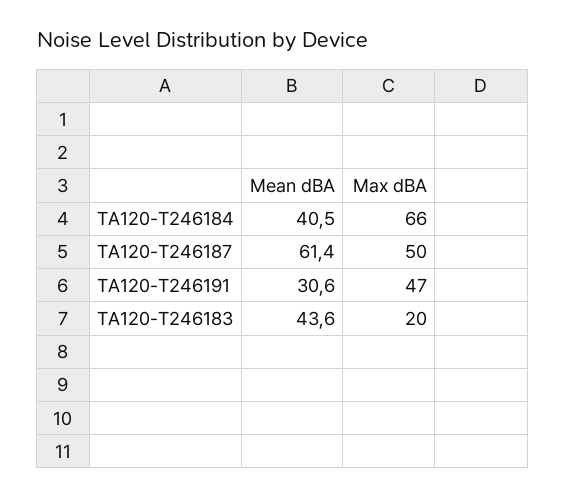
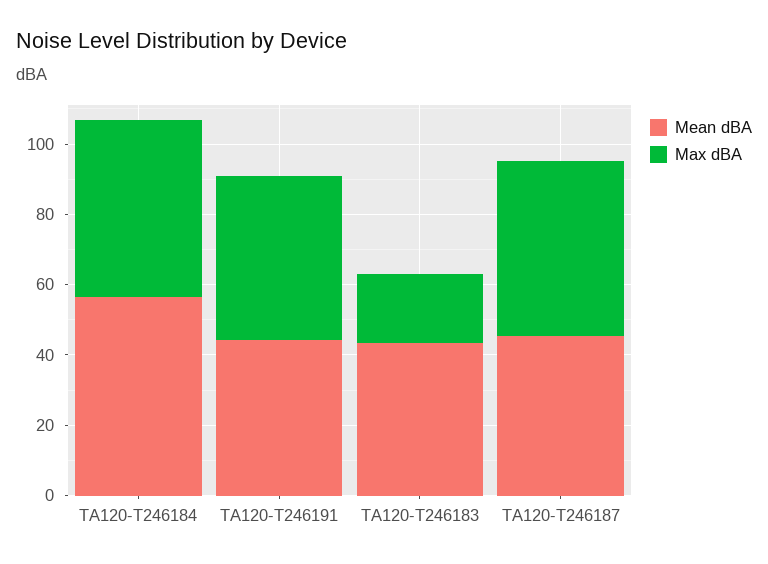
  {
    "Mean dBA": {
-     "TA120-T246184": 40.5,
+     "TA120-T246184": 55,
-     "TA120-T246187": 61.4,
+     "TA120-T246187": 45,
-     "TA120-T246191": 30.6,
+     "TA120-T246191": 45,
      "TA120-T246183": 43.6
    },
    "Max dBA": {
-     "TA120-T246184": 66,
+     "TA120-T246184": 50,
      "TA120-T246187": 50,
      "TA120-T246191": 47,
      "TA120-T246183": 20
    }
  }

